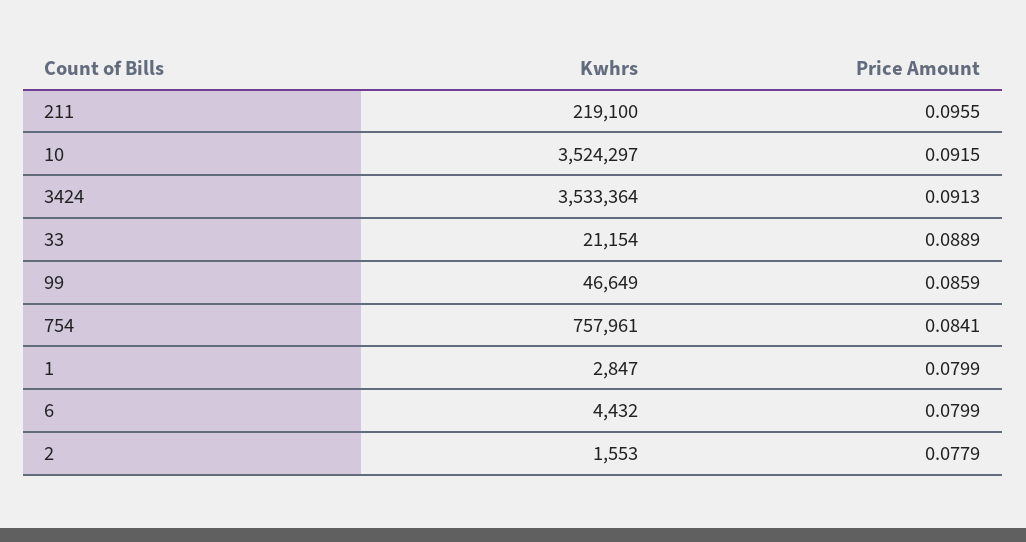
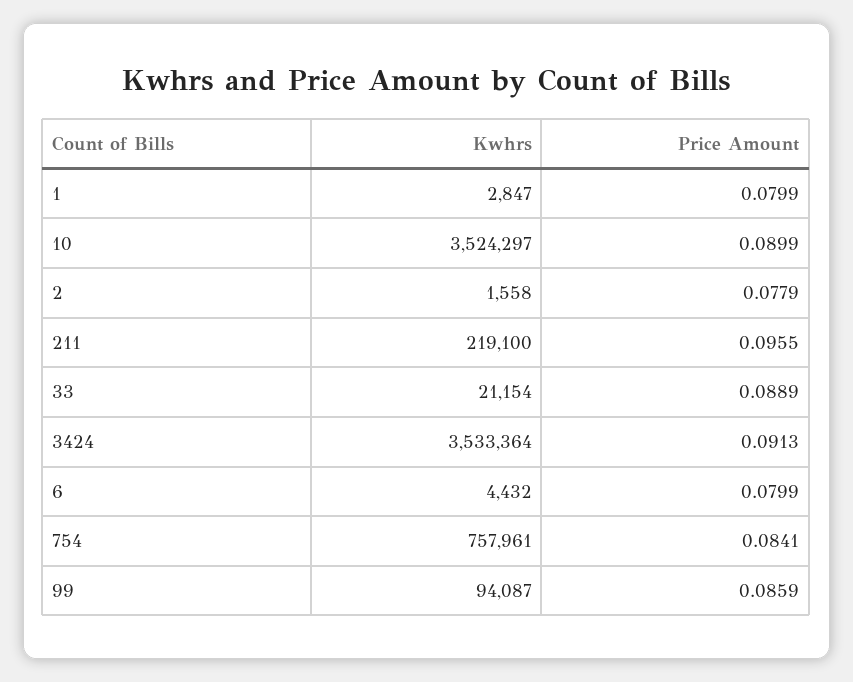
  {
    "Kwhrs": {
      "211": 219100,
      "10": 3524297,
      "3424": 3533364,
      "33": 21154,
-     "99": 46649,
+     "99": 94087,
      "754": 757961,
      "1": 2847,
      "6": 4432,
-     "2": 1553
+     "2": 1558
    },
    "Price Amount": {
      "211": 0.0955,
-     "10": 0.0915,
+     "10": 0.0899,
      "3424": 0.0913,
      "33": 0.0889,
      "99": 0.0859,
      "754": 0.0841,
      "1": 0.0799,
      "6": 0.0799,
      "2": 0.0779
    }
  }

